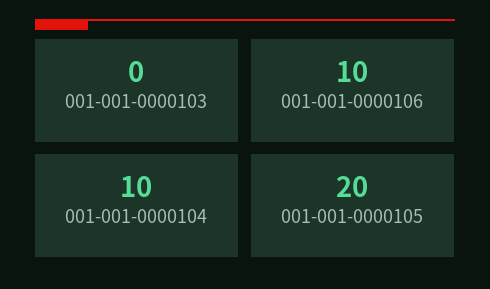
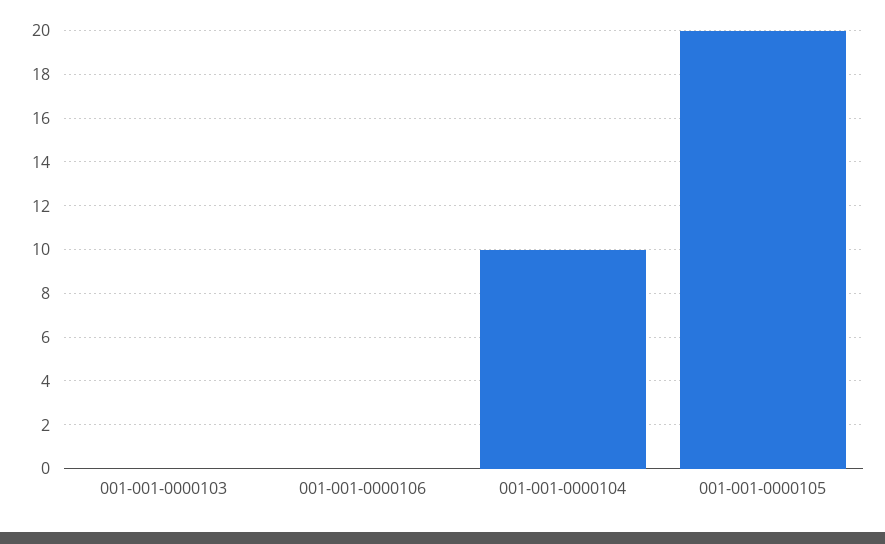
  {
    "001-001-0000103": 0,
-   "001-001-0000106": 10,
+   "001-001-0000106": 0,
    "001-001-0000104": 10,
    "001-001-0000105": 20
  }

